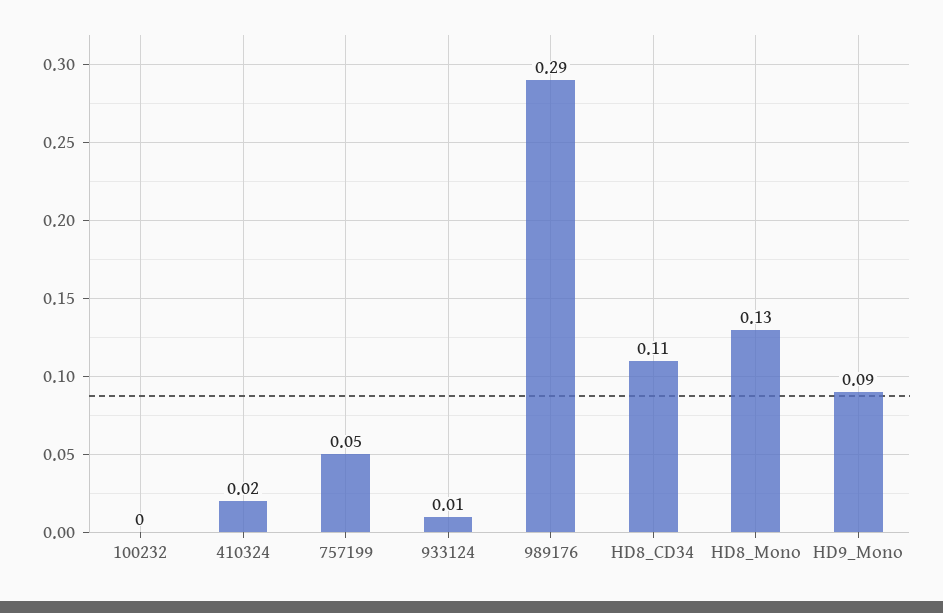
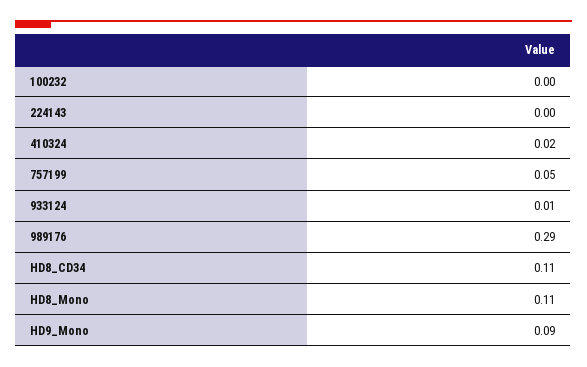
  {
    "100232": 0,
    "410324": 0.02,
    "757199": 0.05,
    "933124": 0.01,
    "989176": 0.29,
    "HD8_CD34": 0.11,
-   "HD8_Mono": 0.13,
+   "HD8_Mono": 0.11,
-   "HD9_Mono": 0.09
+   "HD9_Mono": 0.09,
+   "224143": 0
  }

